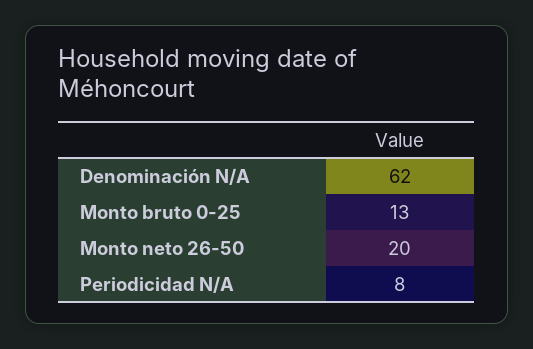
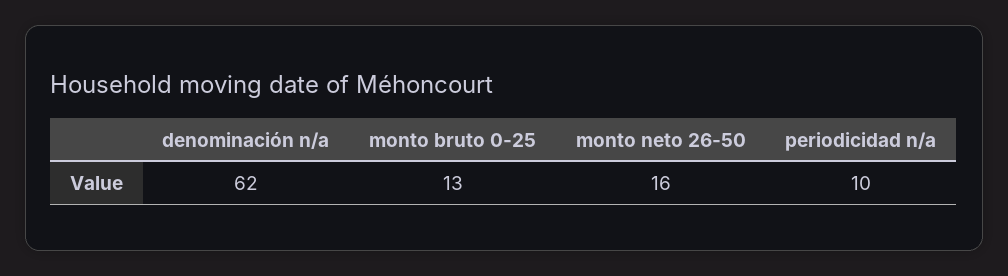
  {
    "Denominación N/A": 62,
    "Monto bruto 0-25": 13,
-   "Monto neto 26-50": 20,
+   "Monto neto 26-50": 16,
-   "Periodicidad N/A": 8
+   "Periodicidad N/A": 10
  }

